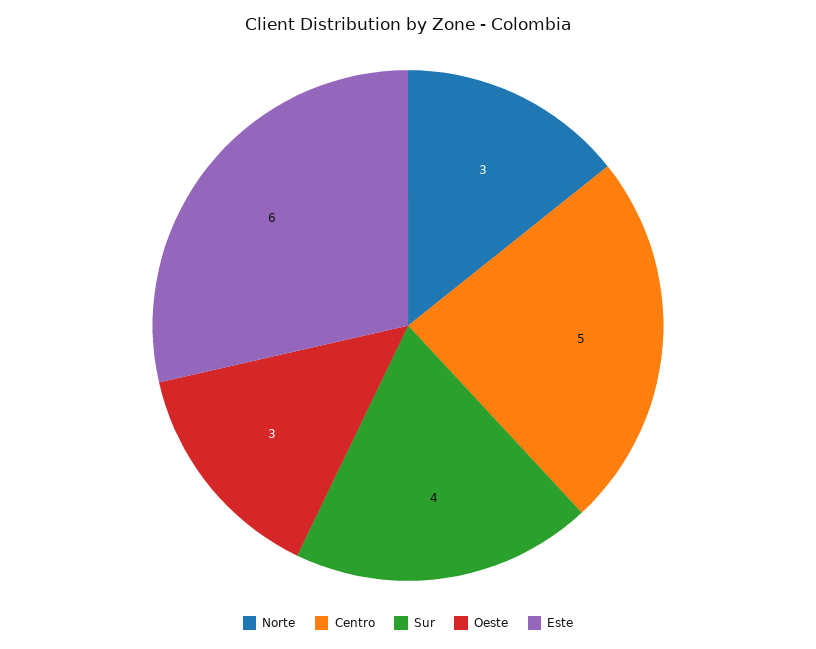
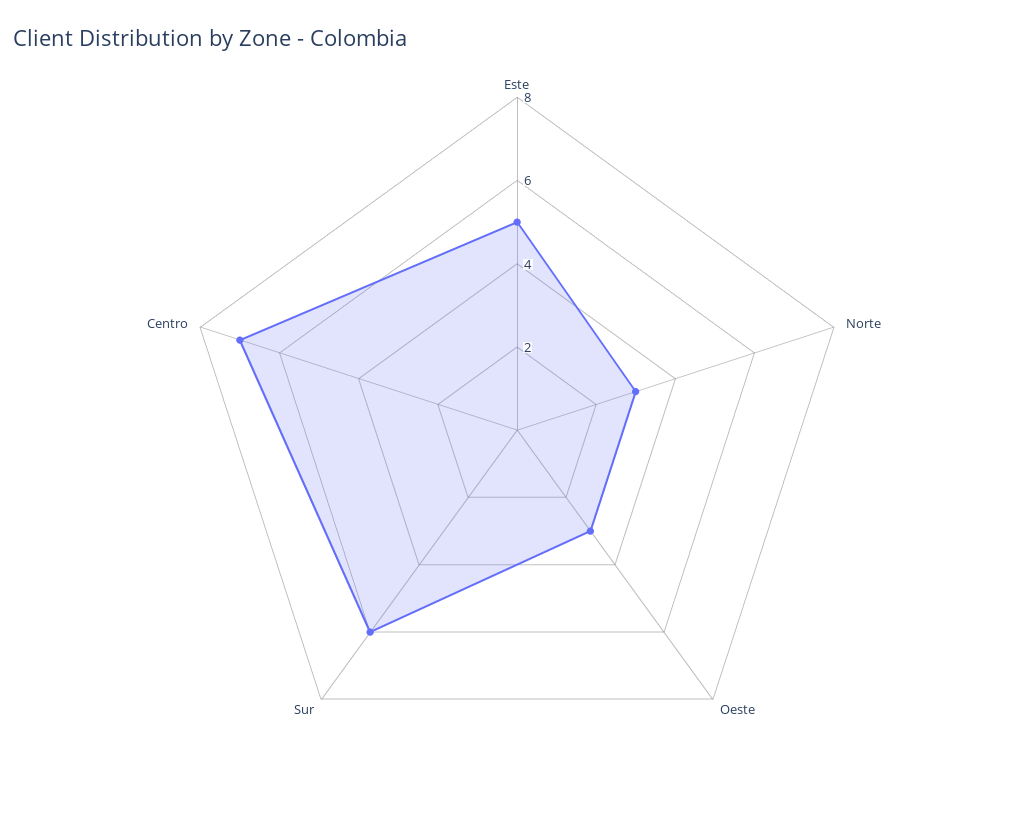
  {
    "Norte": 3,
-   "Centro": 5,
+   "Centro": 7,
-   "Sur": 4,
+   "Sur": 6,
    "Oeste": 3,
-   "Este": 6
+   "Este": 5
  }

